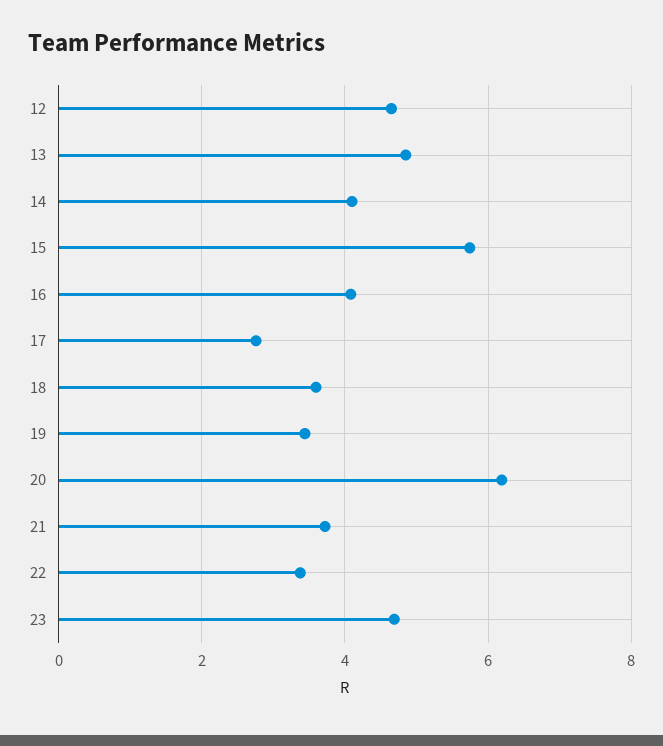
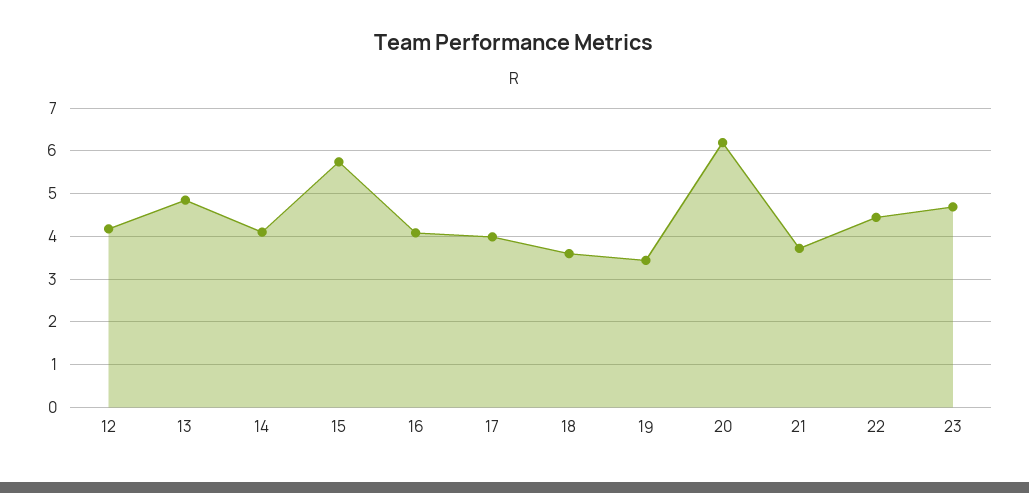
  {
-   "12": 4.6,
+   "12": 4.2,
    "13": 4.8,
    "14": 4,
    "15": 5.8,
    "16": 4,
-   "17": 2.8,
+   "17": 4,
    "18": 3.6,
    "19": 3.4,
    "20": 6.2,
    "21": 3.8,
-   "22": 3.4,
+   "22": 4.4,
    "23": 4.6
  }

